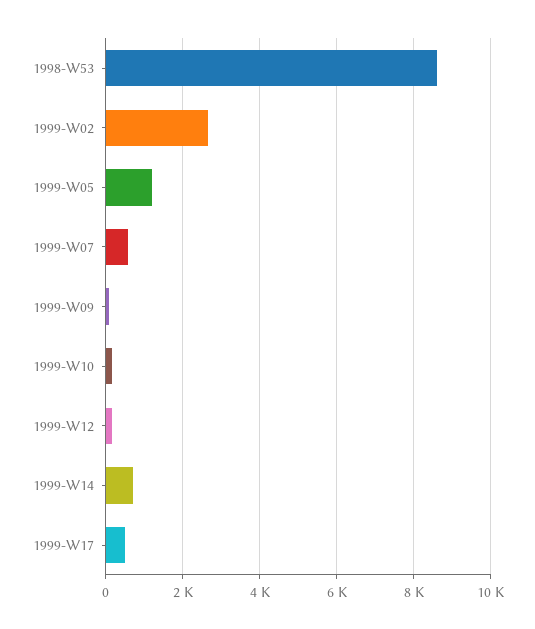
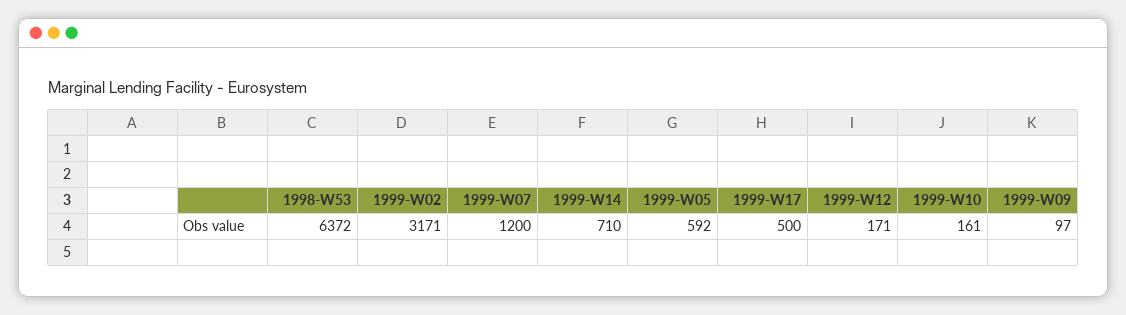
  {
-   "1998-W53": 8600,
+   "1998-W53": 6372,
-   "1999-W02": 2600,
+   "1999-W02": 3171,
-   "1999-W05": 1200,
+   "1999-W05": 592,
-   "1999-W07": 600,
+   "1999-W07": 1200,
    "1999-W09": 97,
    "1999-W10": 161,
    "1999-W12": 171,
    "1999-W14": 710,
    "1999-W17": 500
  }

